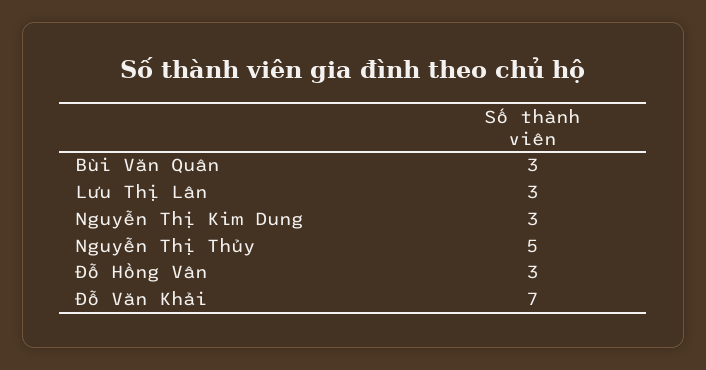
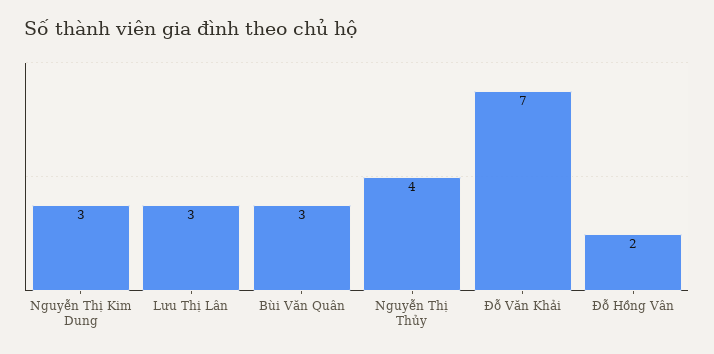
  {
    "Bùi Văn Quân": 3,
    "Lưu Thị Lân": 3,
    "Nguyễn Thị Kim Dung": 3,
-   "Nguyễn Thị Thủy": 5,
+   "Nguyễn Thị Thủy": 4,
-   "Đỗ Hồng Vân": 3,
+   "Đỗ Hồng Vân": 2,
    "Đỗ Văn Khải": 7
  }

